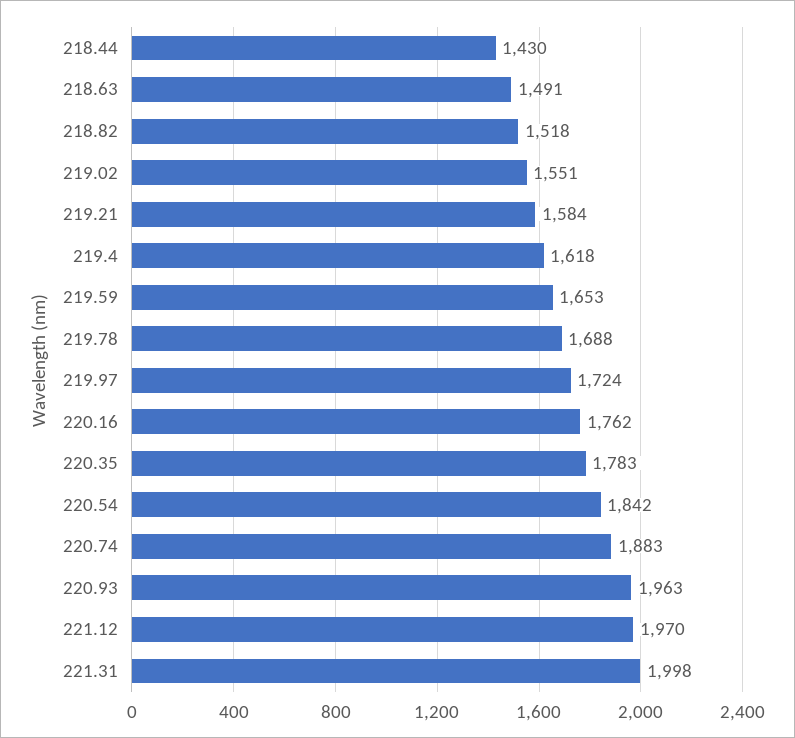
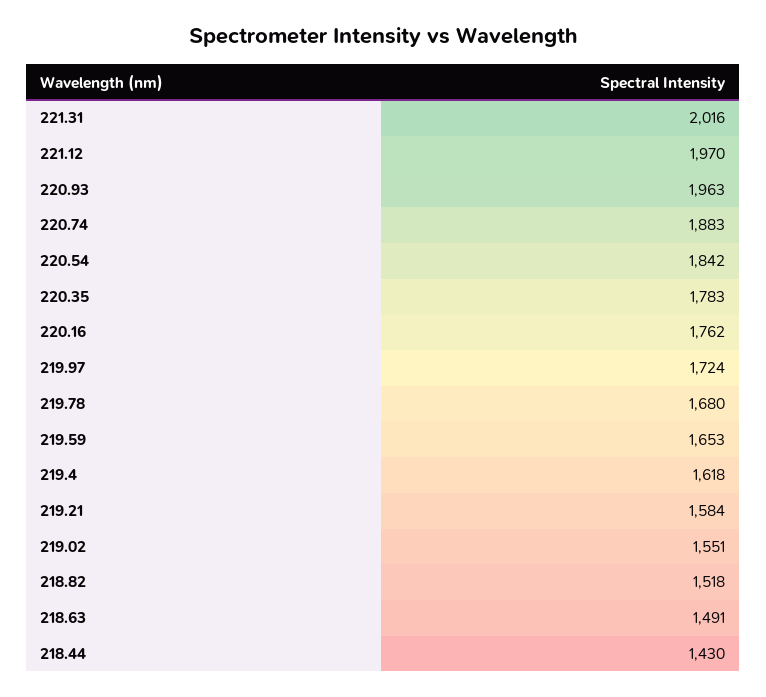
  {
    "218.44": 1430,
    "218.63": 1491,
    "218.82": 1518,
    "219.02": 1551,
    "219.21": 1584,
    "219.4": 1618,
    "219.59": 1653,
-   "219.78": 1688,
+   "219.78": 1680,
    "219.97": 1724,
    "220.16": 1762,
    "220.35": 1783,
    "220.54": 1842,
    "220.74": 1883,
    "220.93": 1963,
    "221.12": 1970,
-   "221.31": 1998
+   "221.31": 2016
  }

